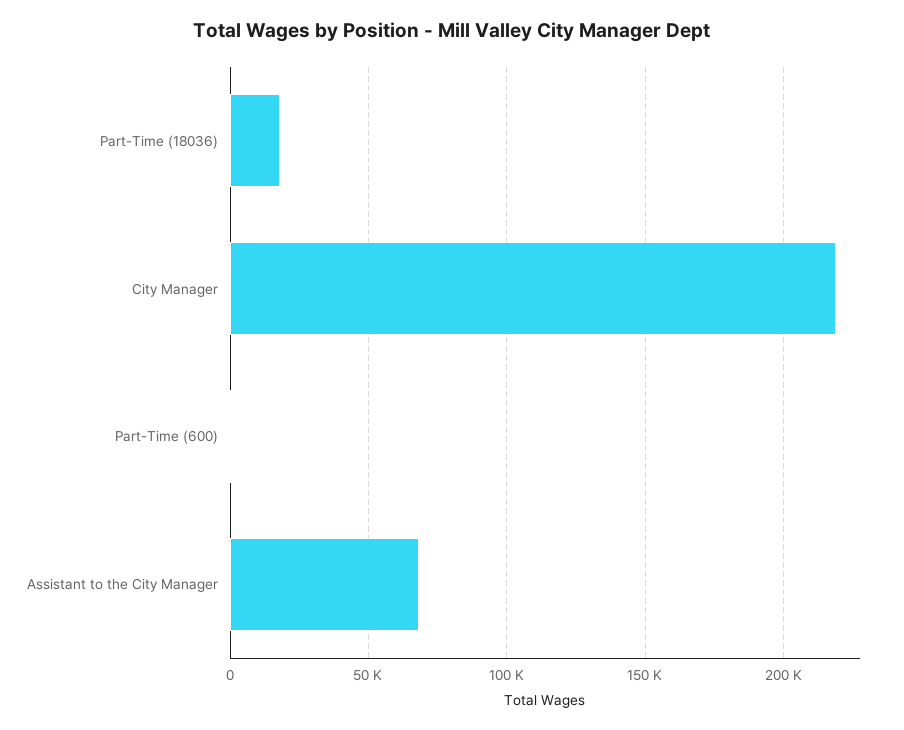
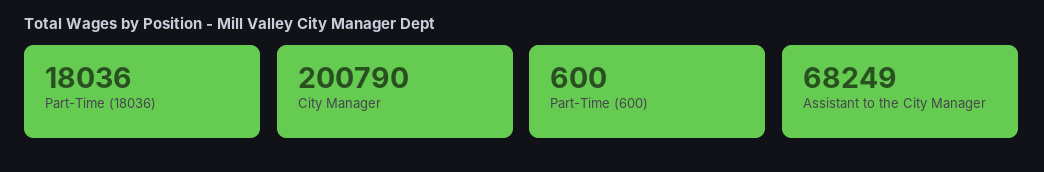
  {
    "Part-Time (18036)": 18036,
-   "City Manager": 220000,
+   "City Manager": 200790,
    "Part-Time (600)": 600,
    "Assistant to the City Manager": 68249
  }

